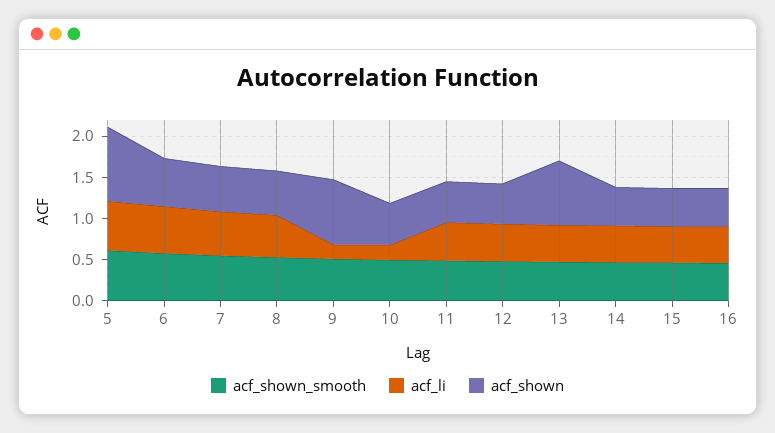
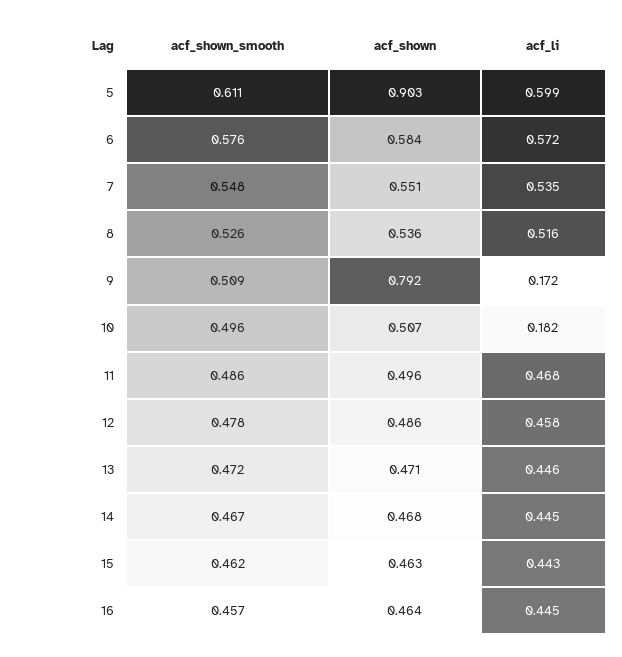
  {
    "acf_shown_smooth": {
      "5": 0.611,
      "6": 0.576,
      "7": 0.548,
      "8": 0.526,
      "9": 0.509,
      "10": 0.496,
      "11": 0.486,
      "12": 0.478,
      "13": 0.472,
      "14": 0.467,
      "15": 0.462,
      "16": 0.457
    },
    "acf_li": {
      "5": 0.599,
      "6": 0.572,
      "7": 0.535,
      "8": 0.516,
      "9": 0.172,
      "10": 0.182,
      "11": 0.468,
      "12": 0.458,
      "13": 0.446,
      "14": 0.445,
      "15": 0.443,
      "16": 0.445
    },
    "acf_shown": {
      "5": 0.903,
      "6": 0.584,
      "7": 0.551,
      "8": 0.536,
      "9": 0.792,
      "10": 0.507,
      "11": 0.496,
      "12": 0.486,
-     "13": 0.8,
+     "13": 0.471,
      "14": 0.468,
      "15": 0.463,
      "16": 0.464
    }
  }

